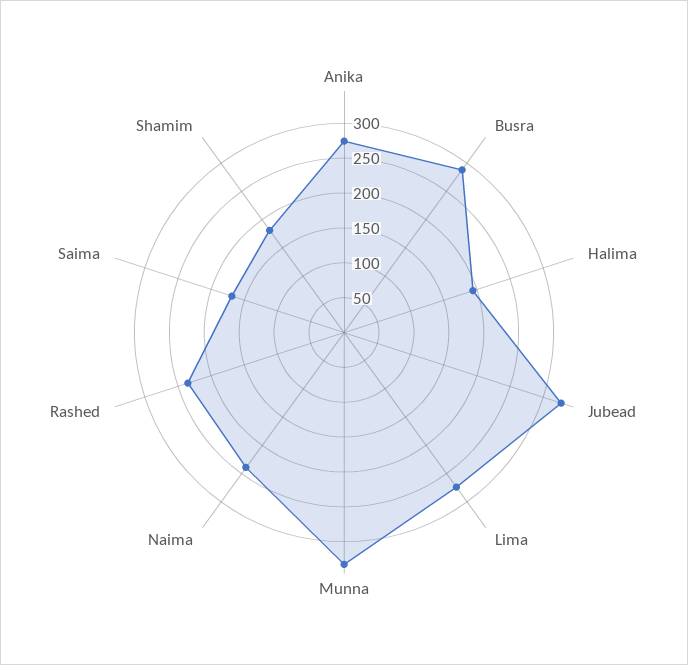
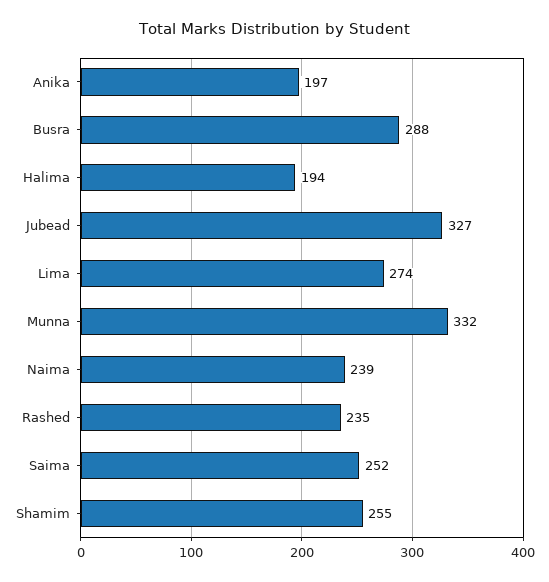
  {
-   "Anika": 275,
+   "Anika": 197,
    "Busra": 288,
    "Halima": 194,
    "Jubead": 327,
    "Lima": 274,
    "Munna": 332,
    "Naima": 239,
    "Rashed": 235,
-   "Saima": 175,
+   "Saima": 252,
-   "Shamim": 175
+   "Shamim": 255
  }

